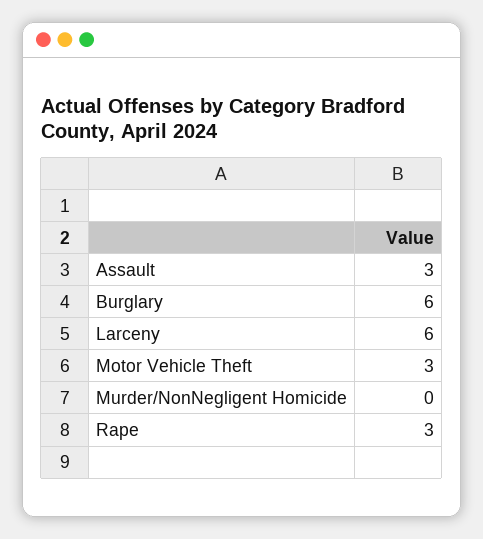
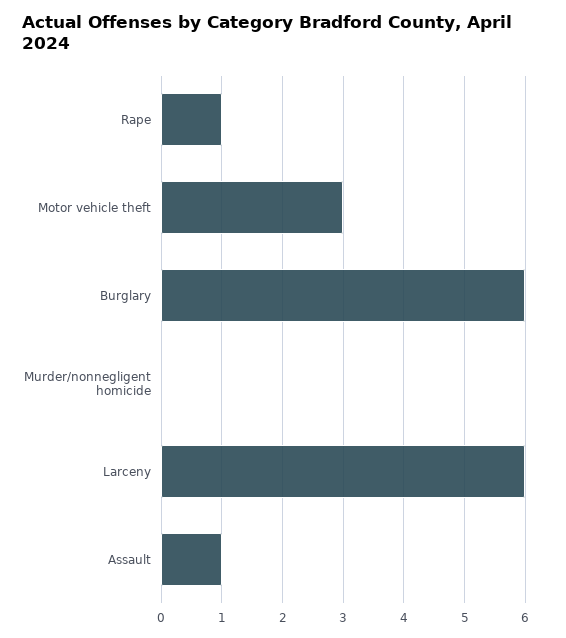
  {
-   "Assault": 3,
+   "Assault": 1,
    "Burglary": 6,
    "Larceny": 6,
    "Motor Vehicle Theft": 3,
    "Murder/NonNegligent Homicide": 0,
-   "Rape": 3
+   "Rape": 1
  }

